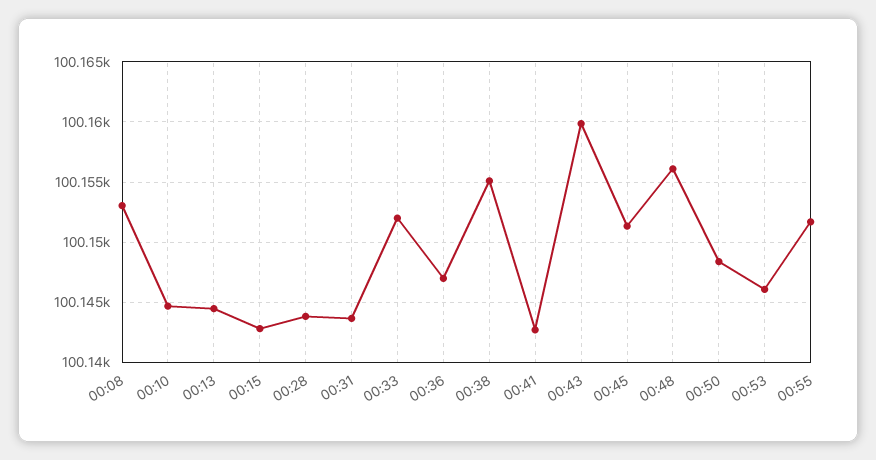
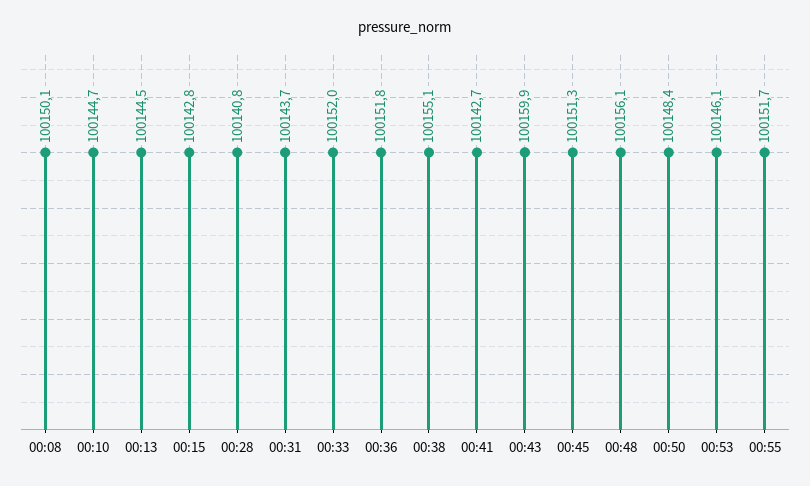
  {
-   "00:08": 100153,
+   "00:08": 100150.1,
    "00:10": 100144.7,
    "00:13": 100144.5,
    "00:15": 100142.8,
-   "00:28": 100144,
+   "00:28": 100140.8,
    "00:31": 100143.7,
    "00:33": 100152,
-   "00:36": 100147,
+   "00:36": 100151.8,
    "00:38": 100155.1,
    "00:41": 100142.7,
    "00:43": 100159.9,
    "00:45": 100151.3,
    "00:48": 100156.1,
    "00:50": 100148.4,
    "00:53": 100146.1,
    "00:55": 100151.7
  }

